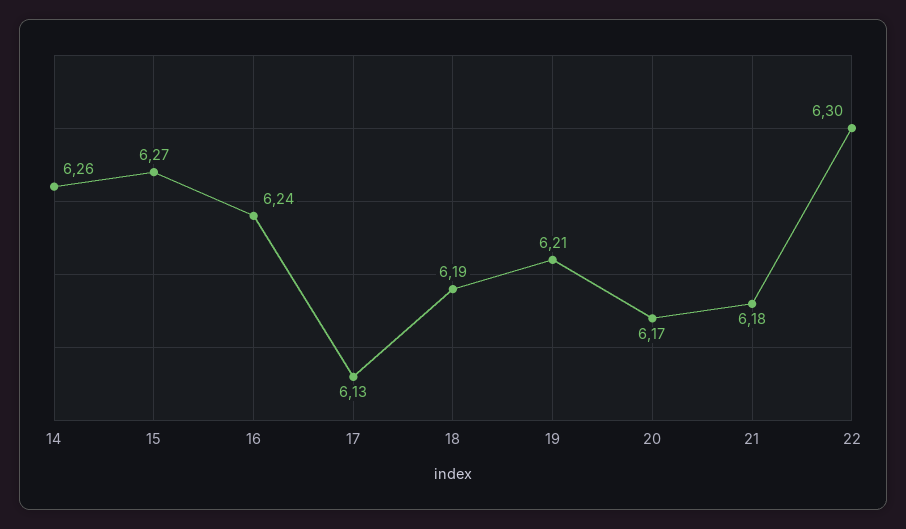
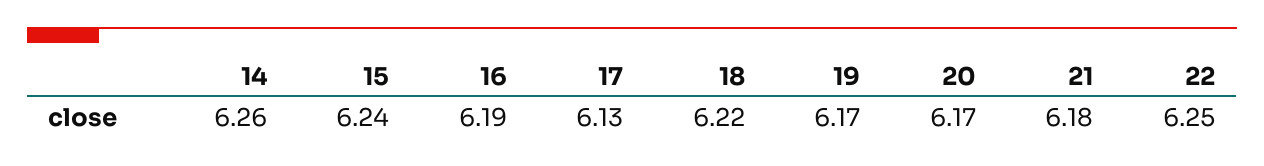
  {
    "14": 6.26,
-   "15": 6.27,
+   "15": 6.24,
-   "16": 6.24,
+   "16": 6.19,
    "17": 6.13,
-   "18": 6.19,
+   "18": 6.22,
-   "19": 6.21,
+   "19": 6.17,
    "20": 6.17,
    "21": 6.18,
-   "22": 6.3
+   "22": 6.25
  }

